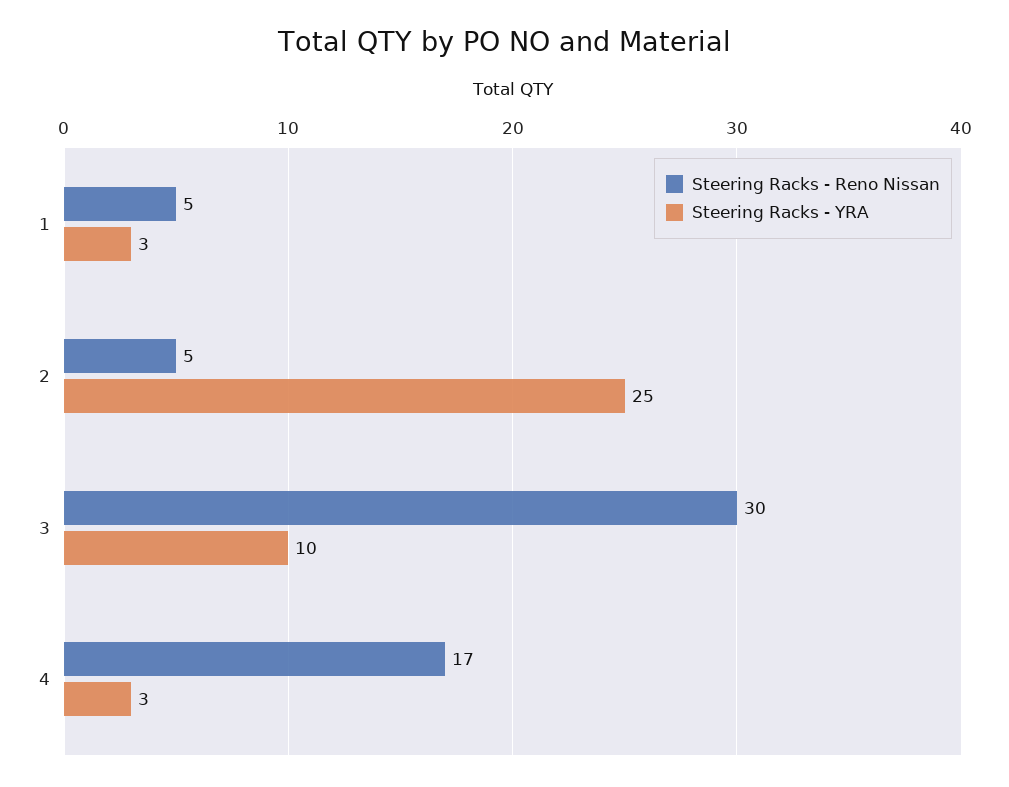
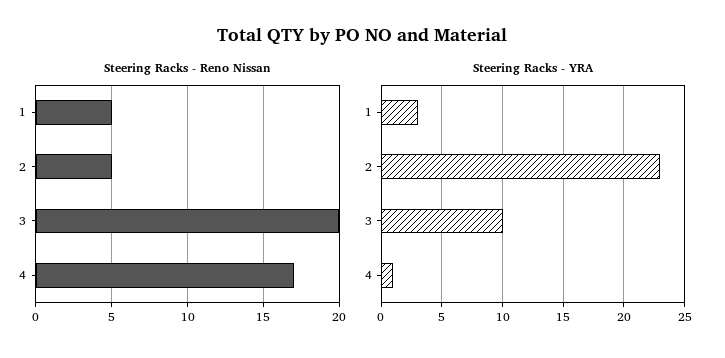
  {
    "Steering Racks - Reno Nissan": {
      "1": 5,
      "2": 5,
-     "3": 30,
+     "3": 20,
      "4": 17
    },
    "Steering Racks - YRA": {
      "1": 3,
-     "2": 25,
+     "2": 23,
      "3": 10,
-     "4": 3
+     "4": 1
    }
  }

